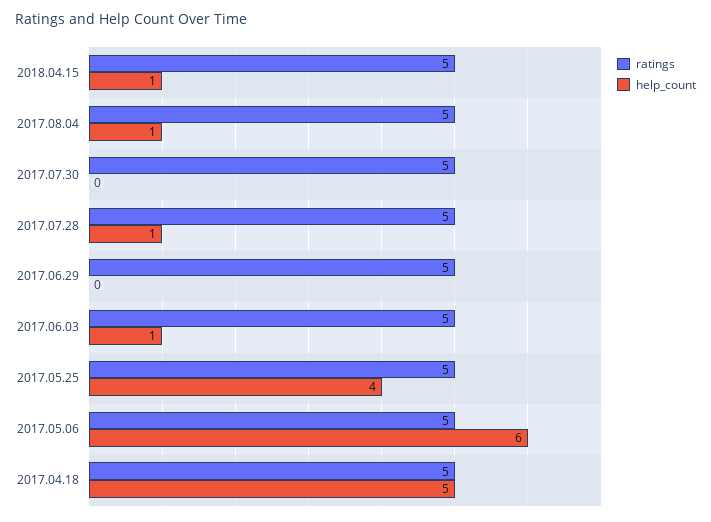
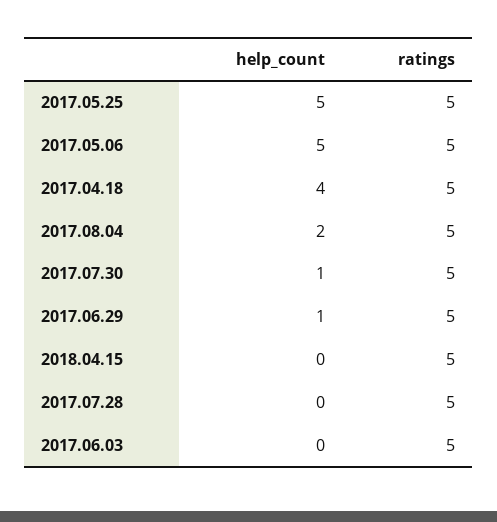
  {
    "ratings": {
      "2018.04.15": 5,
      "2017.08.04": 5,
      "2017.07.30": 5,
      "2017.07.28": 5,
      "2017.06.29": 5,
      "2017.06.03": 5,
      "2017.05.25": 5,
      "2017.05.06": 5,
      "2017.04.18": 5
    },
    "help_count": {
-     "2018.04.15": 1,
+     "2018.04.15": 0,
-     "2017.08.04": 1,
+     "2017.08.04": 2,
-     "2017.07.30": 0,
+     "2017.07.30": 1,
-     "2017.07.28": 1,
+     "2017.07.28": 0,
-     "2017.06.29": 0,
+     "2017.06.29": 1,
-     "2017.06.03": 1,
+     "2017.06.03": 0,
-     "2017.05.25": 4,
+     "2017.05.25": 5,
-     "2017.05.06": 6,
+     "2017.05.06": 5,
-     "2017.04.18": 5
+     "2017.04.18": 4
    }
  }

